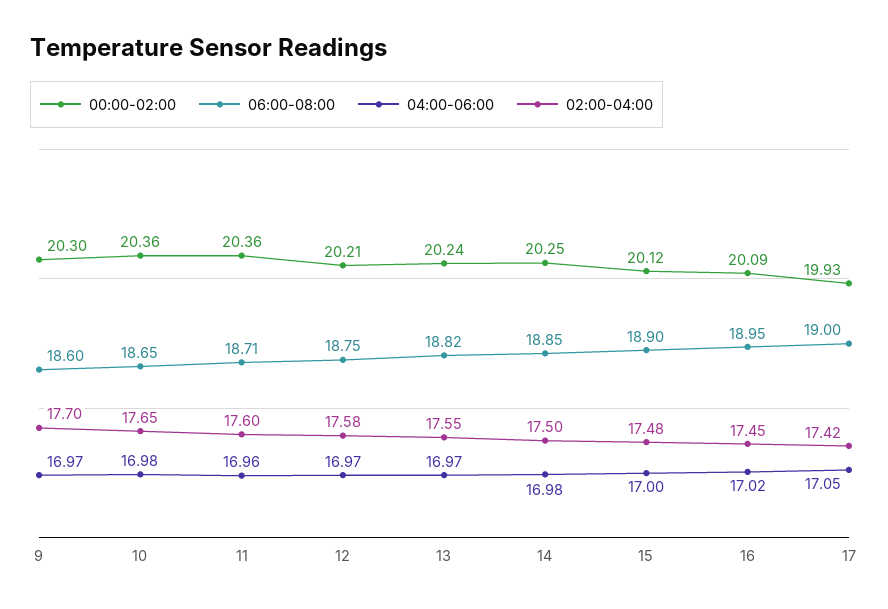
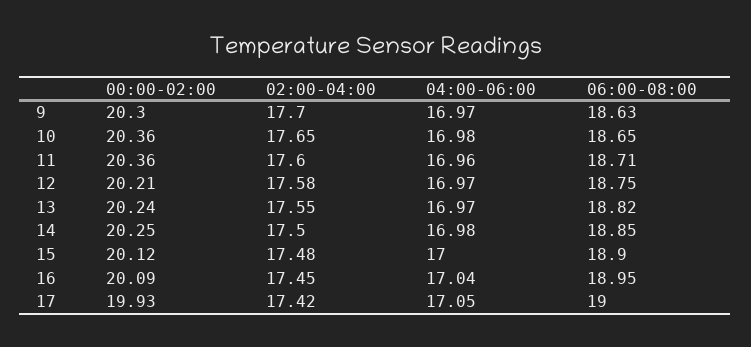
  {
    "00:00-02:00": {
      "9": 20.3,
      "10": 20.36,
      "11": 20.36,
      "12": 20.21,
      "13": 20.24,
      "14": 20.25,
      "15": 20.12,
      "16": 20.09,
      "17": 19.93
    },
    "06:00-08:00": {
-     "9": 18.6,
+     "9": 18.63,
      "10": 18.65,
      "11": 18.71,
      "12": 18.75,
      "13": 18.82,
      "14": 18.85,
      "15": 18.9,
      "16": 18.95,
      "17": 19
    },
    "04:00-06:00": {
      "9": 16.97,
      "10": 16.98,
      "11": 16.96,
      "12": 16.97,
      "13": 16.97,
      "14": 16.98,
      "15": 17,
-     "16": 17.02,
+     "16": 17.04,
      "17": 17.05
    },
    "02:00-04:00": {
      "9": 17.7,
      "10": 17.65,
      "11": 17.6,
      "12": 17.58,
      "13": 17.55,
      "14": 17.5,
      "15": 17.48,
      "16": 17.45,
      "17": 17.42
    }
  }

